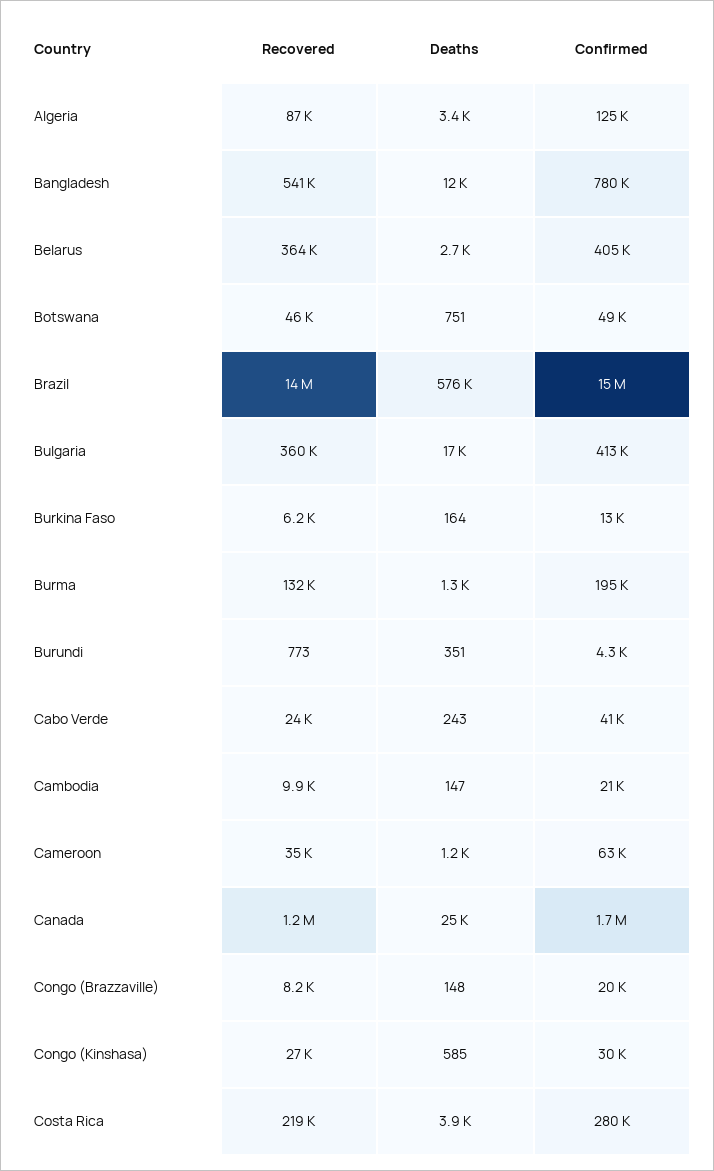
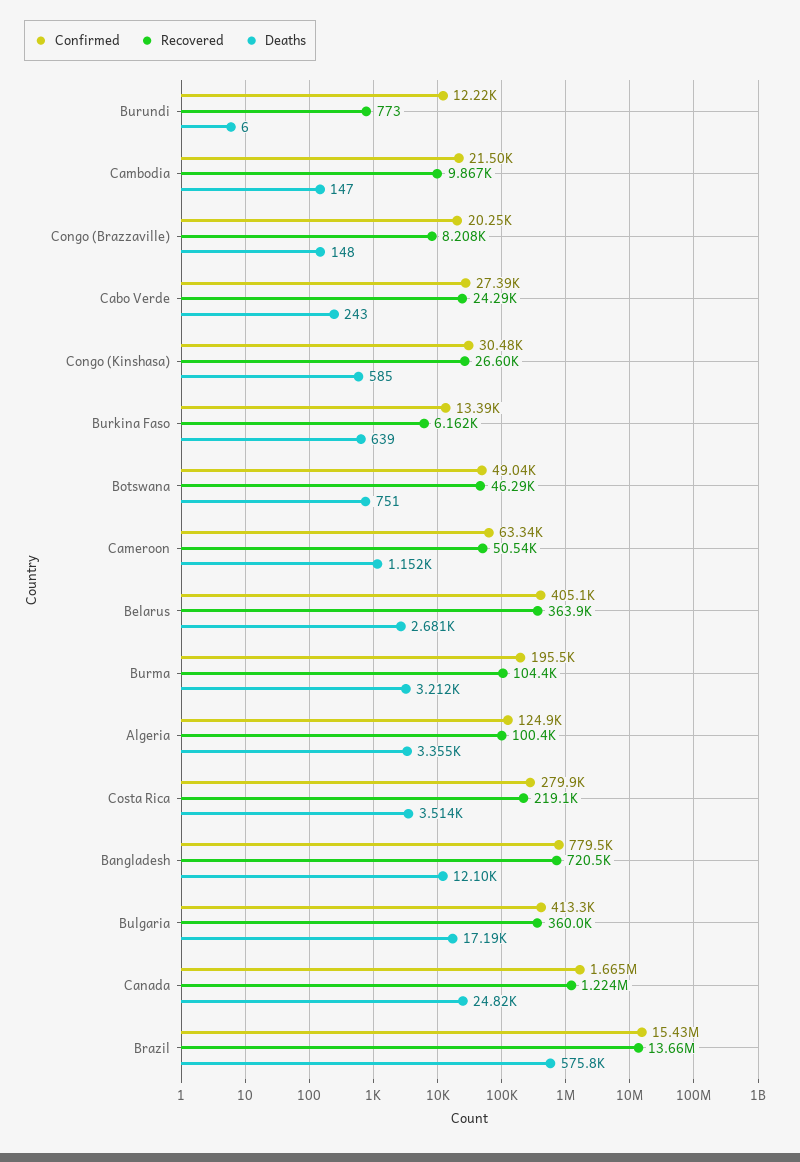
  {
    "Recovered": {
-     "Algeria": 87000,
+     "Algeria": 100400,
-     "Bangladesh": 541000,
+     "Bangladesh": 720500,
      "Belarus": 363900,
      "Botswana": 46290,
      "Brazil": 13660000,
      "Bulgaria": 360000,
      "Burkina Faso": 6162,
-     "Burma": 132000,
+     "Burma": 104400,
      "Burundi": 773,
      "Cabo Verde": 24290,
      "Cambodia": 9867,
-     "Cameroon": 35000,
+     "Cameroon": 50540,
      "Canada": 1224000,
      "Congo (Brazzaville)": 8208,
      "Congo (Kinshasa)": 26600,
      "Costa Rica": 219100
    },
    "Deaths": {
      "Algeria": 3355,
      "Bangladesh": 12100,
      "Belarus": 2681,
      "Botswana": 751,
      "Brazil": 575800,
      "Bulgaria": 17190,
-     "Burkina Faso": 164,
+     "Burkina Faso": 639,
-     "Burma": 1300,
+     "Burma": 3212,
-     "Burundi": 351,
+     "Burundi": 6,
      "Cabo Verde": 243,
      "Cambodia": 147,
      "Cameroon": 1152,
      "Canada": 24820,
      "Congo (Brazzaville)": 148,
      "Congo (Kinshasa)": 585,
-     "Costa Rica": 3900
+     "Costa Rica": 3514
    },
    "Confirmed": {
      "Algeria": 124900,
      "Bangladesh": 779500,
      "Belarus": 405100,
      "Botswana": 49040,
      "Brazil": 15430000,
      "Bulgaria": 413300,
      "Burkina Faso": 13390,
      "Burma": 195500,
-     "Burundi": 4300,
+     "Burundi": 12220,
-     "Cabo Verde": 41000,
+     "Cabo Verde": 27390,
      "Cambodia": 21500,
      "Cameroon": 63340,
      "Canada": 1665000,
      "Congo (Brazzaville)": 20250,
      "Congo (Kinshasa)": 30480,
      "Costa Rica": 279900
    }
  }

